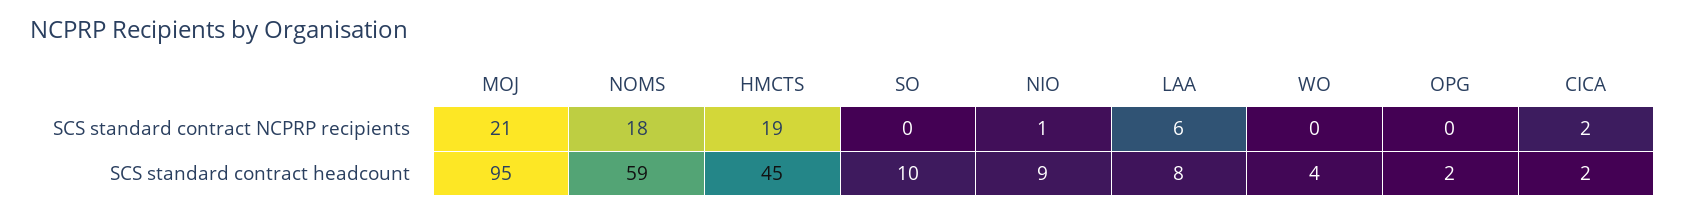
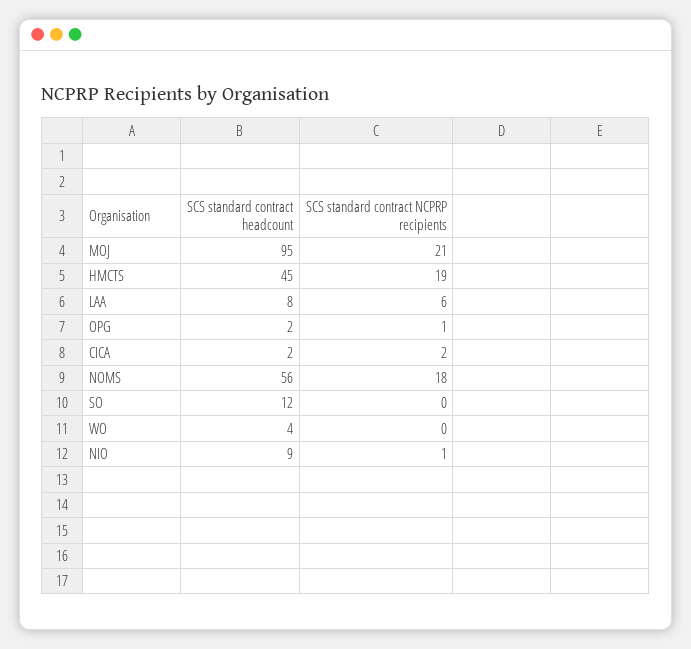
  {
    "MOJ": {
      "SCS standard contract NCPRP recipients": 21,
      "SCS standard contract headcount": 95
    },
    "NOMS": {
      "SCS standard contract NCPRP recipients": 18,
-     "SCS standard contract headcount": 59
+     "SCS standard contract headcount": 56
    },
    "HMCTS": {
      "SCS standard contract NCPRP recipients": 19,
      "SCS standard contract headcount": 45
    },
    "SO": {
      "SCS standard contract NCPRP recipients": 0,
-     "SCS standard contract headcount": 10
+     "SCS standard contract headcount": 12
    },
    "NIO": {
      "SCS standard contract NCPRP recipients": 1,
      "SCS standard contract headcount": 9
    },
    "LAA": {
      "SCS standard contract NCPRP recipients": 6,
      "SCS standard contract headcount": 8
    },
    "WO": {
      "SCS standard contract NCPRP recipients": 0,
      "SCS standard contract headcount": 4
    },
    "OPG": {
-     "SCS standard contract NCPRP recipients": 0,
+     "SCS standard contract NCPRP recipients": 1,
      "SCS standard contract headcount": 2
    },
    "CICA": {
      "SCS standard contract NCPRP recipients": 2,
      "SCS standard contract headcount": 2
    }
  }

